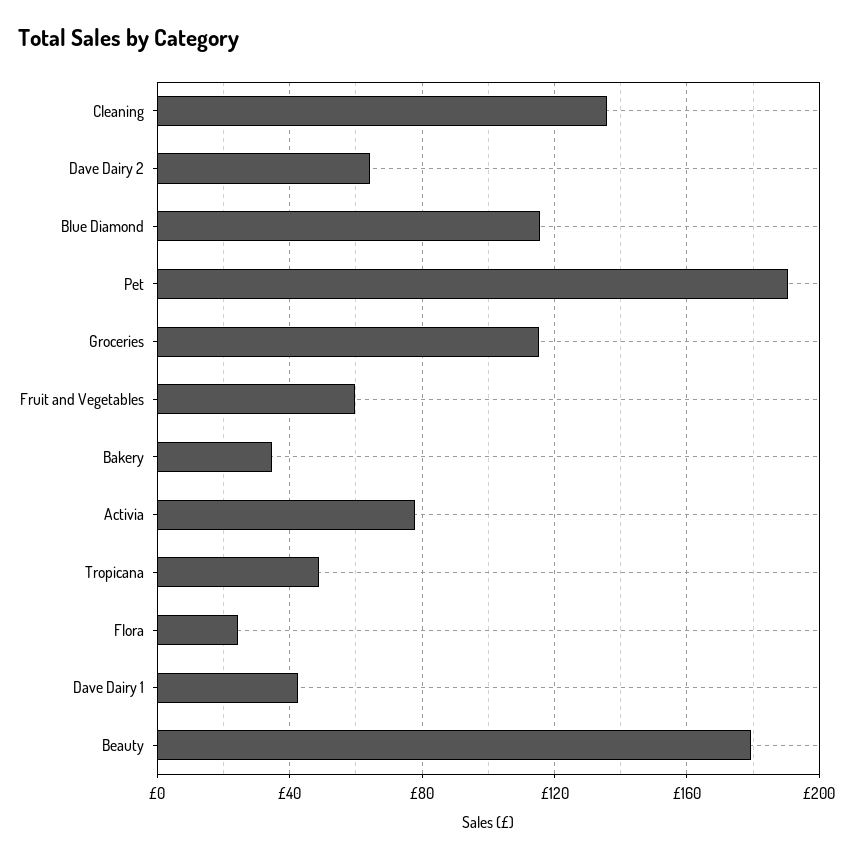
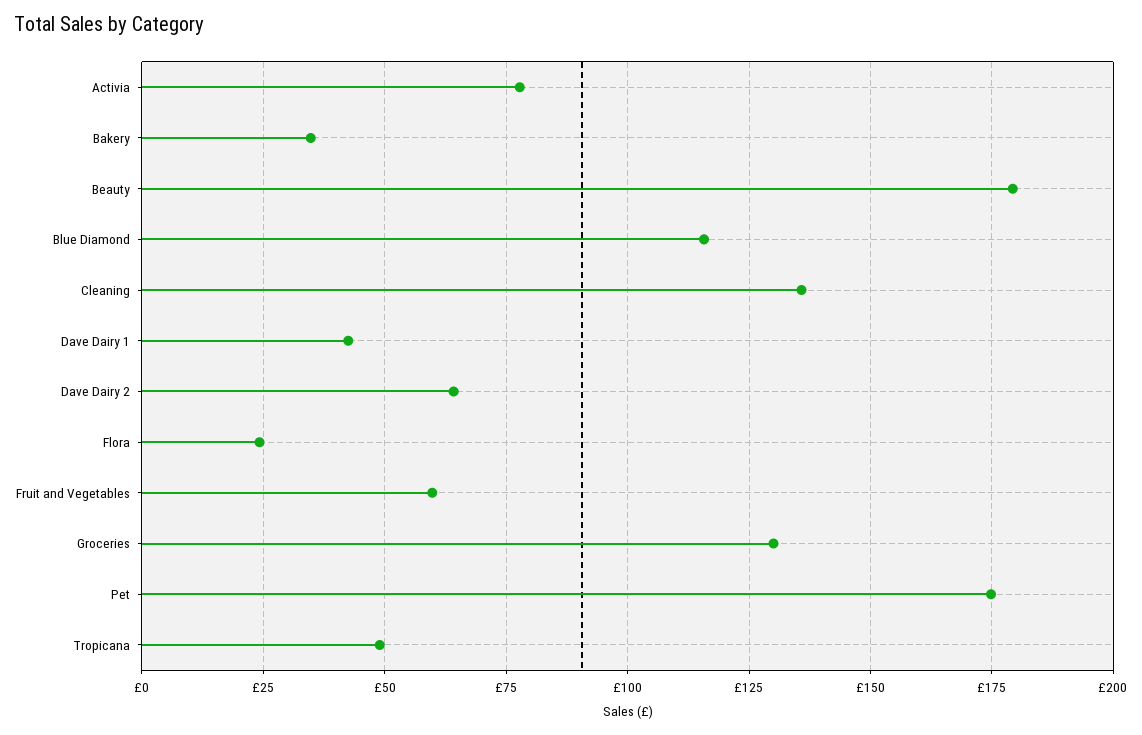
  {
    "Cleaning": 135,
    "Dave Dairy 2": 65,
    "Blue Diamond": 115,
-   "Pet": 190,
+   "Pet": 175,
-   "Groceries": 115,
+   "Groceries": 130,
    "Fruit and Vegetables": 60,
    "Bakery": 35,
    "Activia": 77.5,
    "Tropicana": 50,
    "Flora": 25,
    "Dave Dairy 1": 42.5,
    "Beauty": 180
  }

